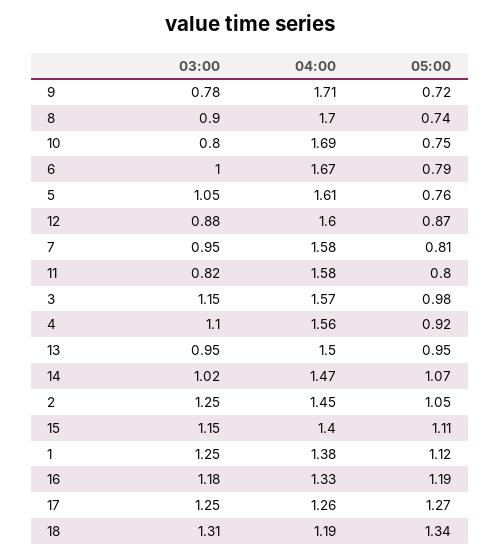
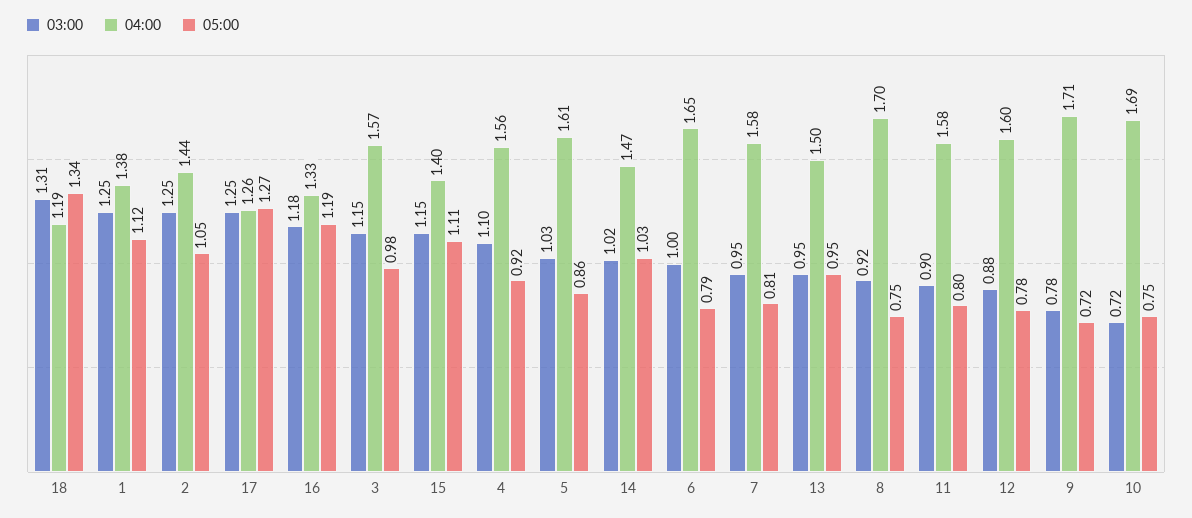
  {
    "03:00": {
      "9": 0.78,
-     "8": 0.9,
+     "8": 0.92,
-     "10": 0.8,
+     "10": 0.72,
      "6": 1,
-     "5": 1.05,
+     "5": 1.03,
      "12": 0.88,
      "7": 0.95,
-     "11": 0.82,
+     "11": 0.9,
      "3": 1.15,
      "4": 1.1,
      "13": 0.95,
      "14": 1.02,
      "2": 1.25,
      "15": 1.15,
      "1": 1.25,
      "16": 1.18,
      "17": 1.25,
      "18": 1.31
    },
    "04:00": {
      "9": 1.71,
      "8": 1.7,
      "10": 1.69,
-     "6": 1.67,
+     "6": 1.65,
      "5": 1.61,
      "12": 1.6,
      "7": 1.58,
      "11": 1.58,
      "3": 1.57,
      "4": 1.56,
      "13": 1.5,
      "14": 1.47,
-     "2": 1.45,
+     "2": 1.44,
      "15": 1.4,
      "1": 1.38,
      "16": 1.33,
      "17": 1.26,
      "18": 1.19
    },
    "05:00": {
      "9": 0.72,
-     "8": 0.74,
+     "8": 0.75,
      "10": 0.75,
      "6": 0.79,
-     "5": 0.76,
+     "5": 0.86,
-     "12": 0.87,
+     "12": 0.78,
      "7": 0.81,
      "11": 0.8,
      "3": 0.98,
      "4": 0.92,
      "13": 0.95,
-     "14": 1.07,
+     "14": 1.03,
      "2": 1.05,
      "15": 1.11,
      "1": 1.12,
      "16": 1.19,
      "17": 1.27,
      "18": 1.34
    }
  }

